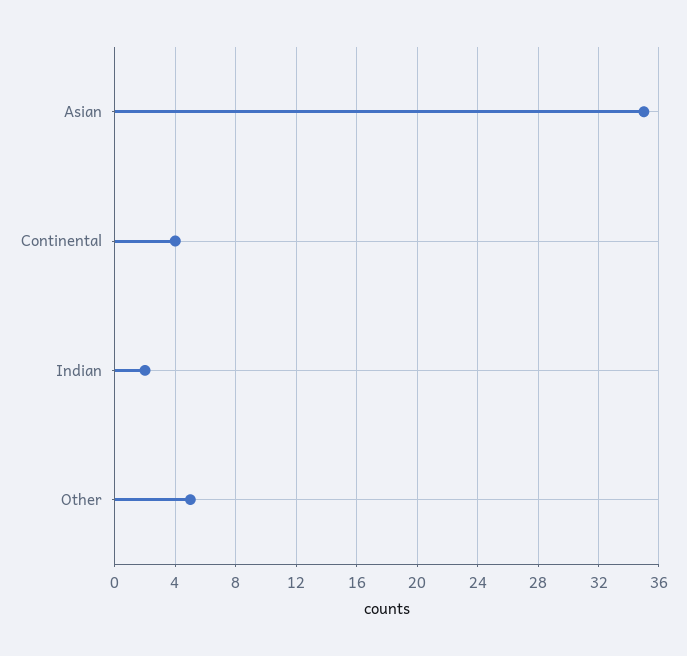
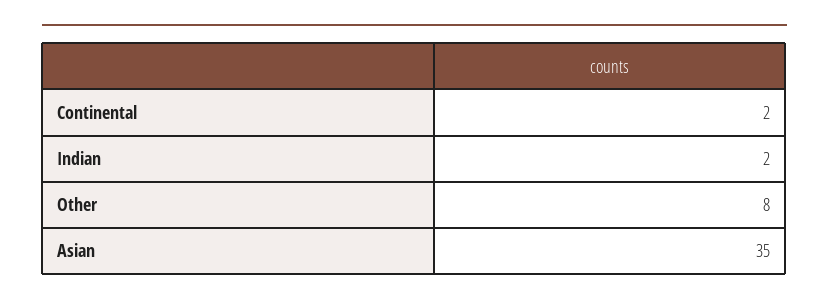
  {
    "Asian": 35,
-   "Continental": 4,
+   "Continental": 2,
    "Indian": 2,
-   "Other": 5
+   "Other": 8
  }

